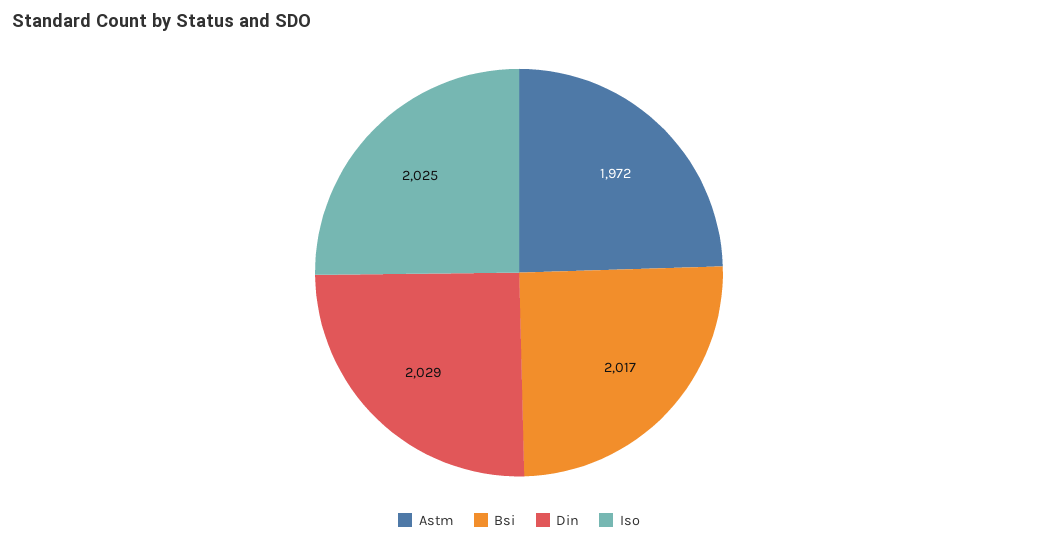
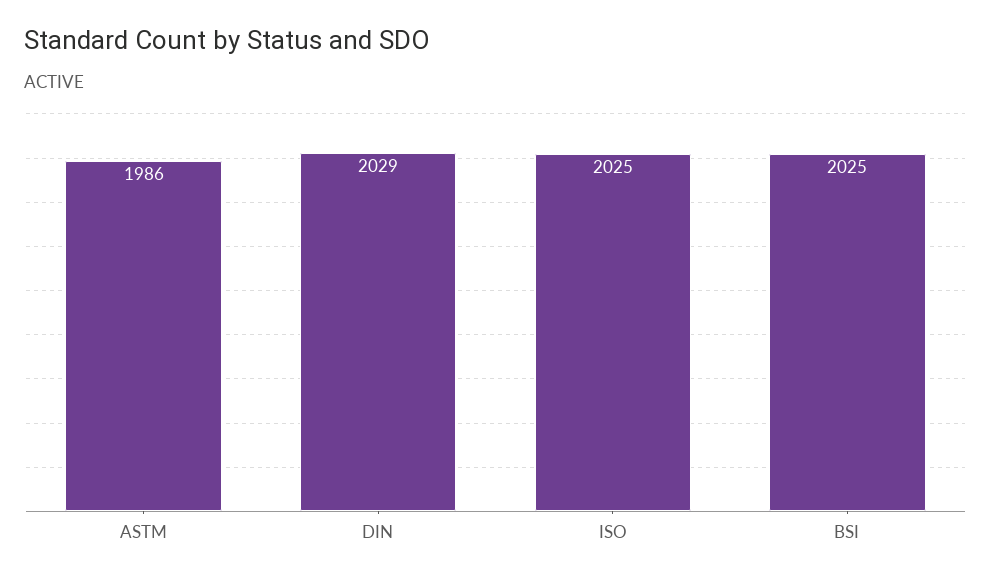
  {
-   "Astm": 1972,
+   "Astm": 1986,
-   "Bsi": 2017,
+   "Bsi": 2025,
    "Din": 2029,
    "Iso": 2025
  }

